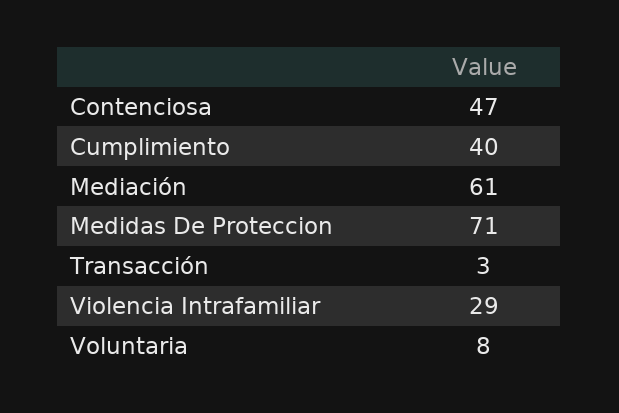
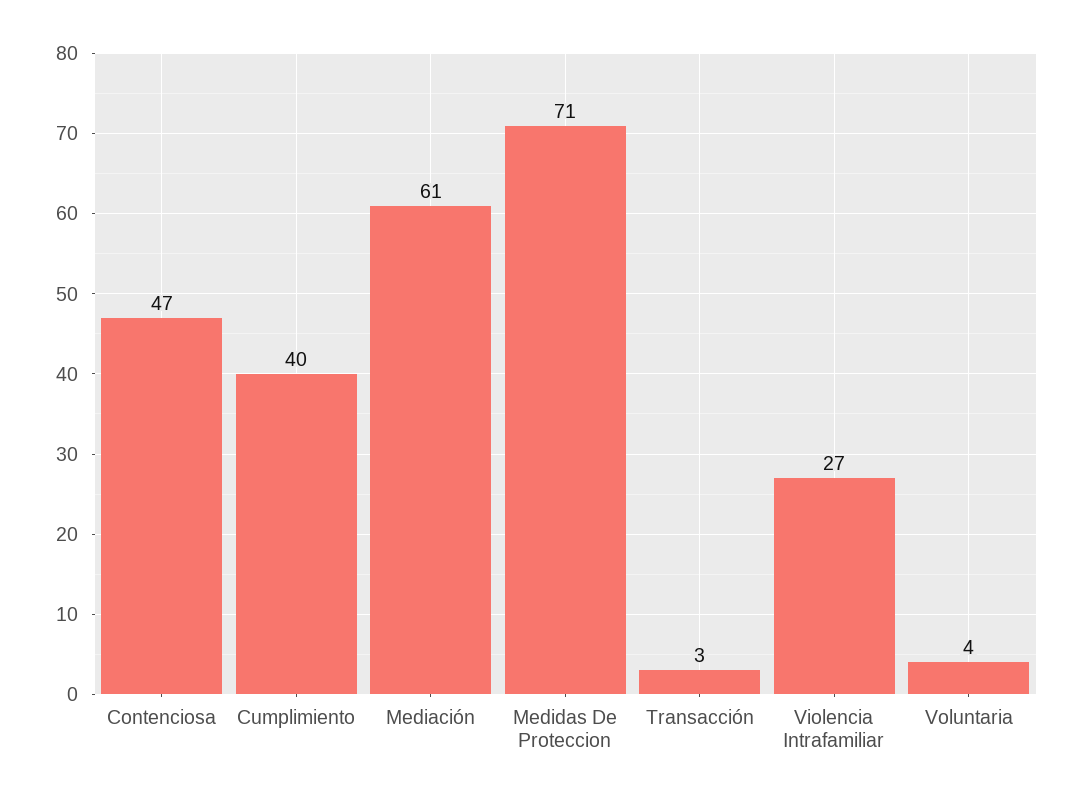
  {
    "Contenciosa": 47,
    "Cumplimiento": 40,
    "Mediación": 61,
    "Medidas De Proteccion": 71,
    "Transacción": 3,
-   "Violencia Intrafamiliar": 29,
+   "Violencia Intrafamiliar": 27,
-   "Voluntaria": 8
+   "Voluntaria": 4
  }

